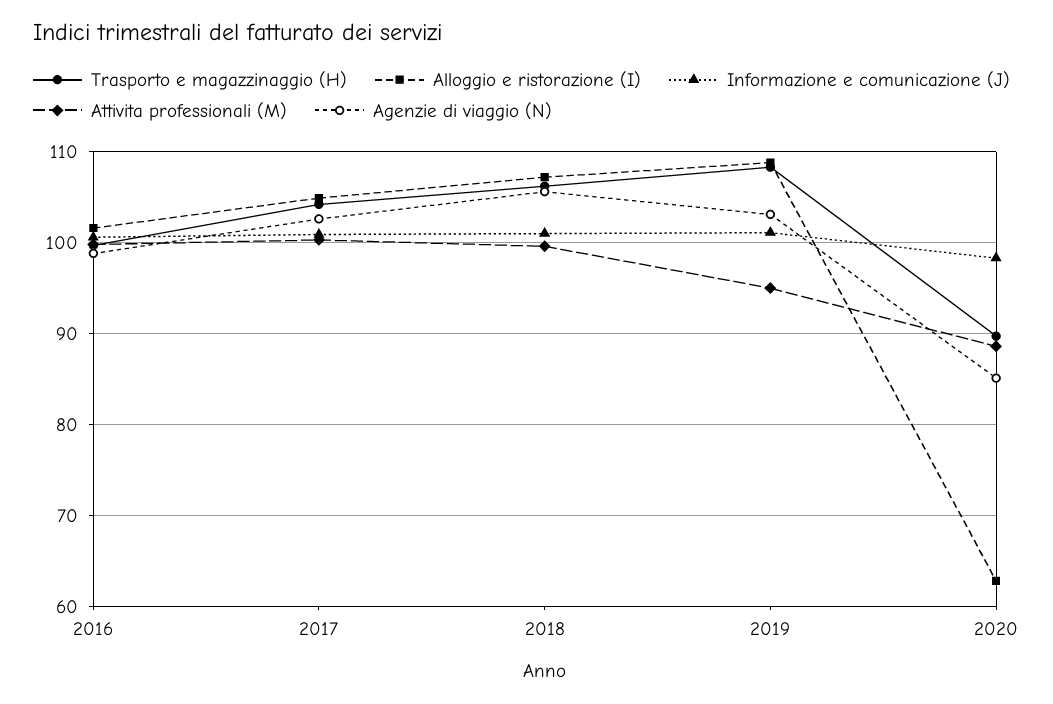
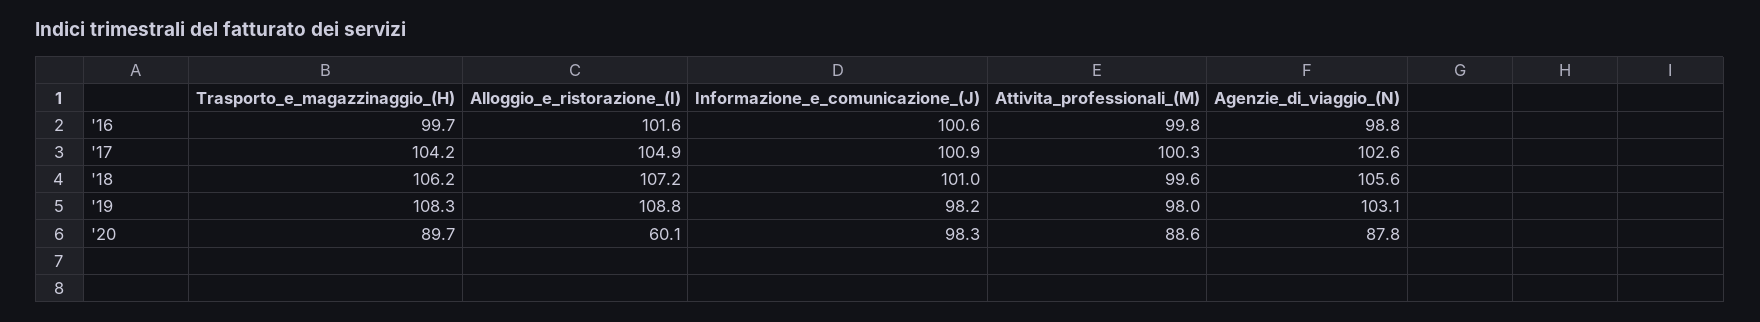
  {
    "Trasporto e magazzinaggio (H)": {
      "2016": 99.7,
      "2017": 104.2,
      "2018": 106.2,
      "2019": 108.3,
      "2020": 89.7
    },
    "Alloggio e ristorazione (I)": {
      "2016": 101.6,
      "2017": 104.9,
      "2018": 107.2,
      "2019": 108.8,
-     "2020": 63
+     "2020": 60.1
    },
    "Informazione e comunicazione (J)": {
      "2016": 100.6,
      "2017": 100.9,
      "2018": 101,
-     "2019": 101,
+     "2019": 98.2,
      "2020": 98.3
    },
    "Attivita professionali (M)": {
      "2016": 99.8,
      "2017": 100.3,
      "2018": 99.6,
-     "2019": 95,
+     "2019": 98,
      "2020": 88.6
    },
    "Agenzie di viaggio (N)": {
      "2016": 98.8,
      "2017": 102.6,
      "2018": 105.6,
      "2019": 103.1,
-     "2020": 85
+     "2020": 87.8
    }
  }

